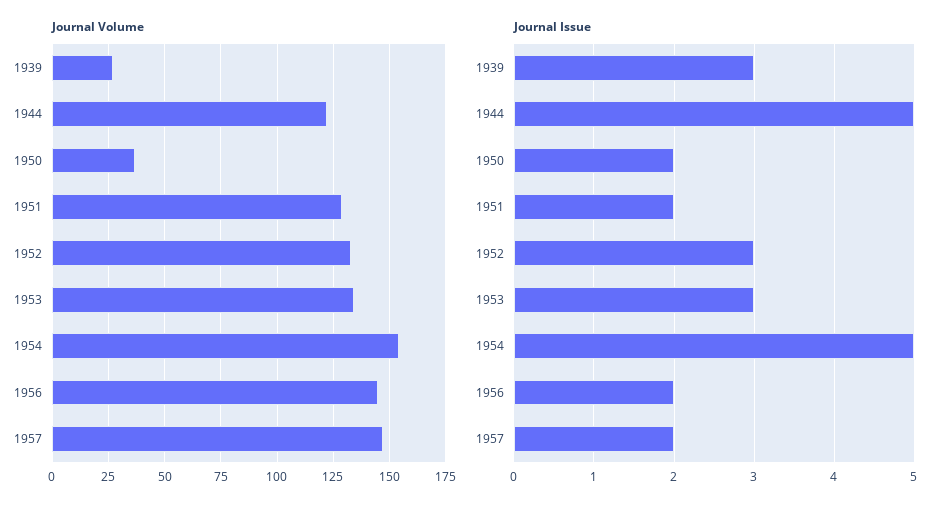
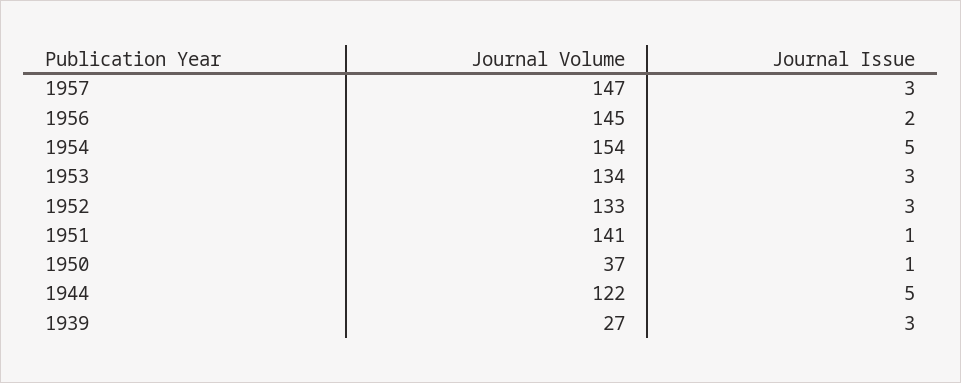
  {
    "Journal Volume": {
      "1939": 27,
      "1944": 122,
      "1950": 37,
-     "1951": 130,
+     "1951": 141,
      "1952": 133,
      "1953": 134,
      "1954": 154,
      "1956": 145,
      "1957": 147
    },
    "Journal Issue": {
      "1939": 3,
      "1944": 5,
-     "1950": 2,
+     "1950": 1,
-     "1951": 2,
+     "1951": 1,
      "1952": 3,
      "1953": 3,
      "1954": 5,
      "1956": 2,
-     "1957": 2
+     "1957": 3
    }
  }

